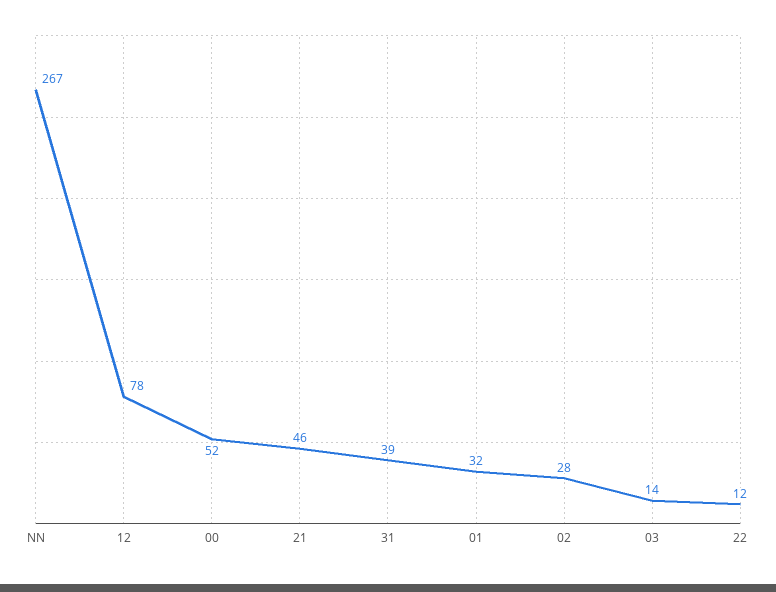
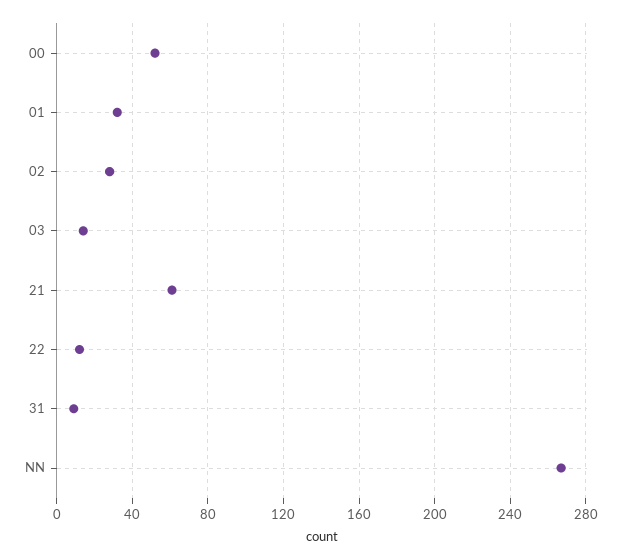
  {
    "NN": 267,
-   "12": 78,
    "00": 52,
-   "21": 46,
+   "21": 60,
-   "31": 39,
+   "31": 10,
    "01": 32,
    "02": 28,
    "03": 14,
    "22": 12
  }

